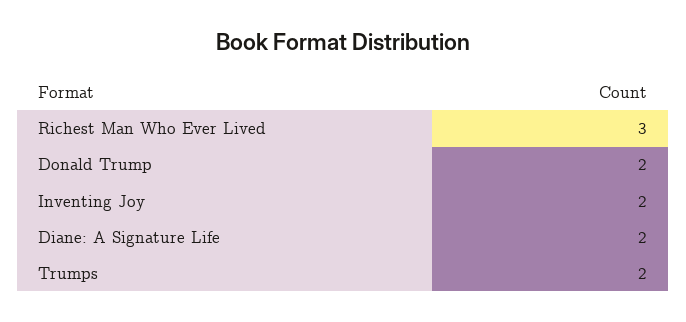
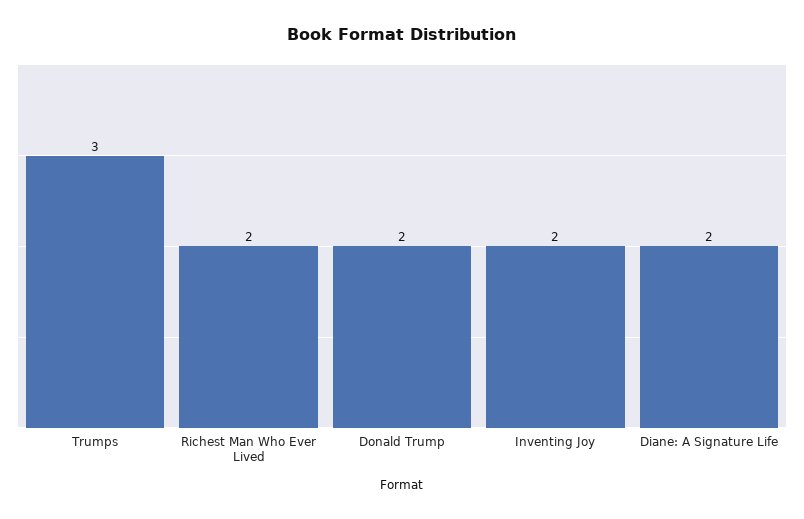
  {
-   "Richest Man Who Ever Lived": 3,
+   "Richest Man Who Ever Lived": 2,
    "Donald Trump": 2,
    "Inventing Joy": 2,
    "Diane: A Signature Life": 2,
-   "Trumps": 2
+   "Trumps": 3
  }

